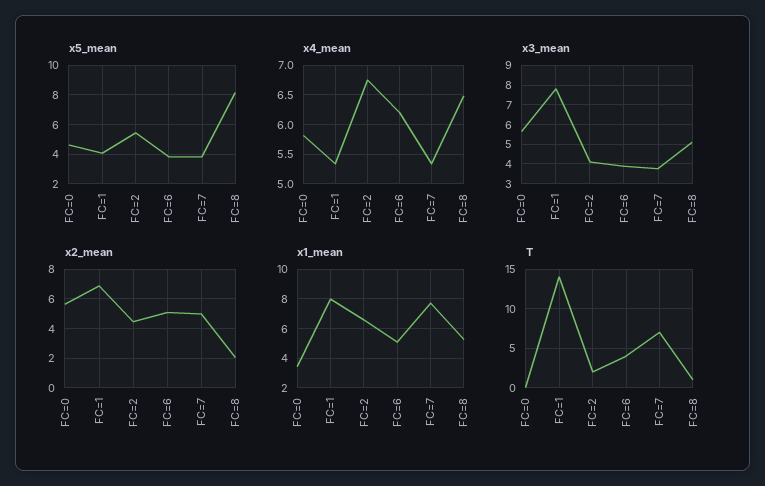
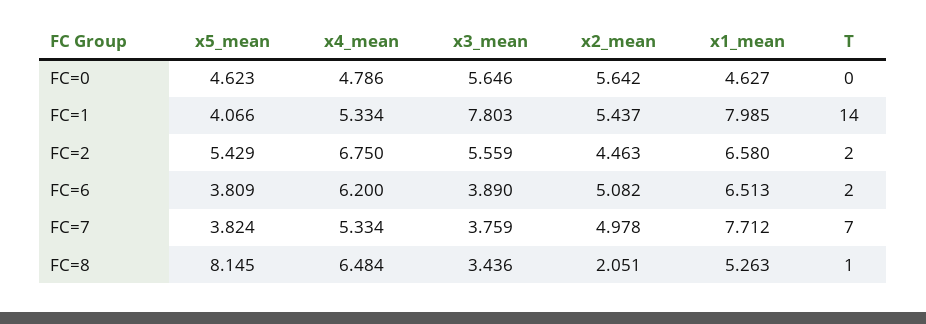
  {
    "x5_mean": {
      "FC=0": 4.623,
      "FC=1": 4.066,
      "FC=2": 5.429,
      "FC=6": 3.809,
      "FC=7": 3.824,
      "FC=8": 8.145
    },
    "x4_mean": {
-     "FC=0": 5.75,
+     "FC=0": 4.786,
      "FC=1": 5.334,
      "FC=2": 6.75,
      "FC=6": 6.2,
      "FC=7": 5.334,
      "FC=8": 6.484
    },
    "x3_mean": {
      "FC=0": 5.646,
      "FC=1": 7.803,
-     "FC=2": 4,
+     "FC=2": 5.559,
      "FC=6": 3.89,
      "FC=7": 3.759,
-     "FC=8": 5
+     "FC=8": 3.436
    },
    "x2_mean": {
      "FC=0": 5.642,
-     "FC=1": 7,
+     "FC=1": 5.437,
      "FC=2": 4.463,
      "FC=6": 5.082,
      "FC=7": 4.978,
      "FC=8": 2.051
    },
    "x1_mean": {
-     "FC=0": 3.5,
+     "FC=0": 4.627,
      "FC=1": 7.985,
      "FC=2": 6.58,
-     "FC=6": 5,
+     "FC=6": 6.513,
      "FC=7": 7.712,
      "FC=8": 5.263
    },
    "T": {
      "FC=0": 0,
      "FC=1": 14,
      "FC=2": 2,
-     "FC=6": 4,
+     "FC=6": 2,
      "FC=7": 7,
      "FC=8": 1
    }
  }

